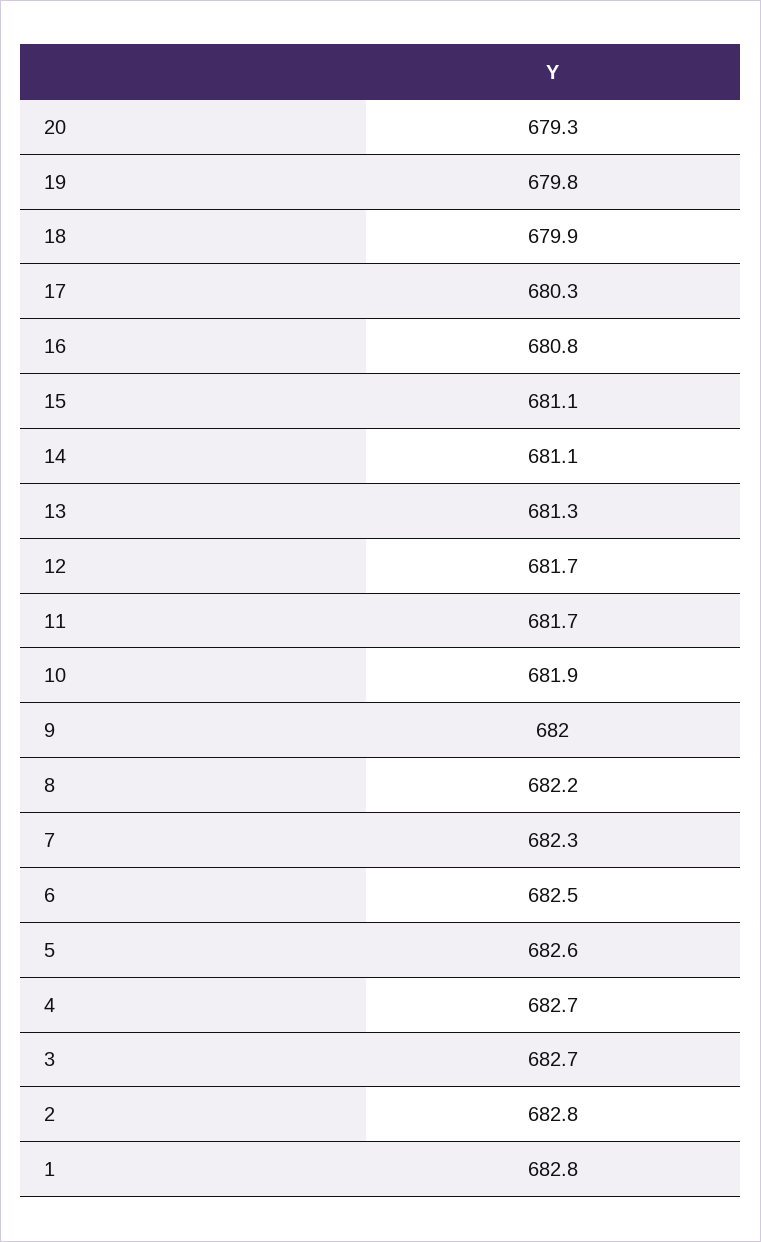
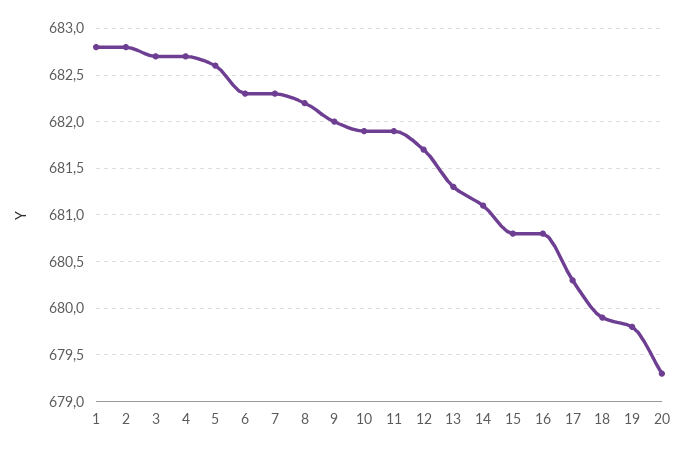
  {
    "20": 679.3,
    "19": 679.8,
    "18": 679.9,
    "17": 680.3,
    "16": 680.8,
-   "15": 681.1,
+   "15": 680.8,
    "14": 681.1,
    "13": 681.3,
    "12": 681.7,
-   "11": 681.7,
+   "11": 681.9,
    "10": 681.9,
    "9": 682,
    "8": 682.2,
    "7": 682.3,
-   "6": 682.5,
+   "6": 682.3,
    "5": 682.6,
    "4": 682.7,
    "3": 682.7,
    "2": 682.8,
    "1": 682.8
  }

